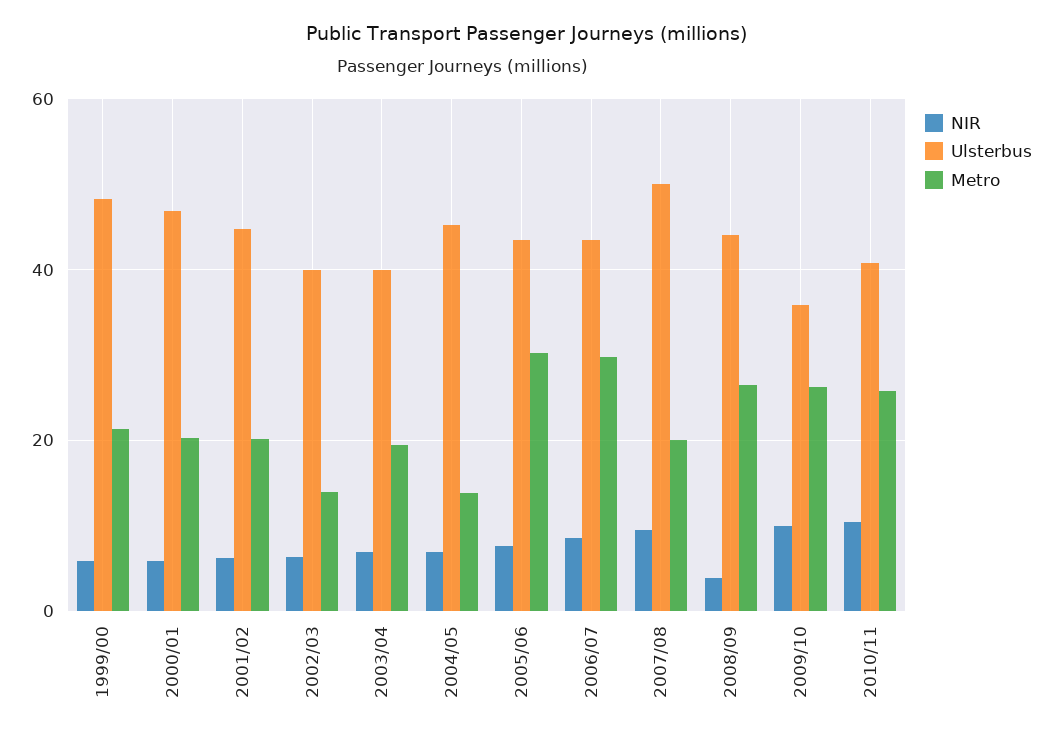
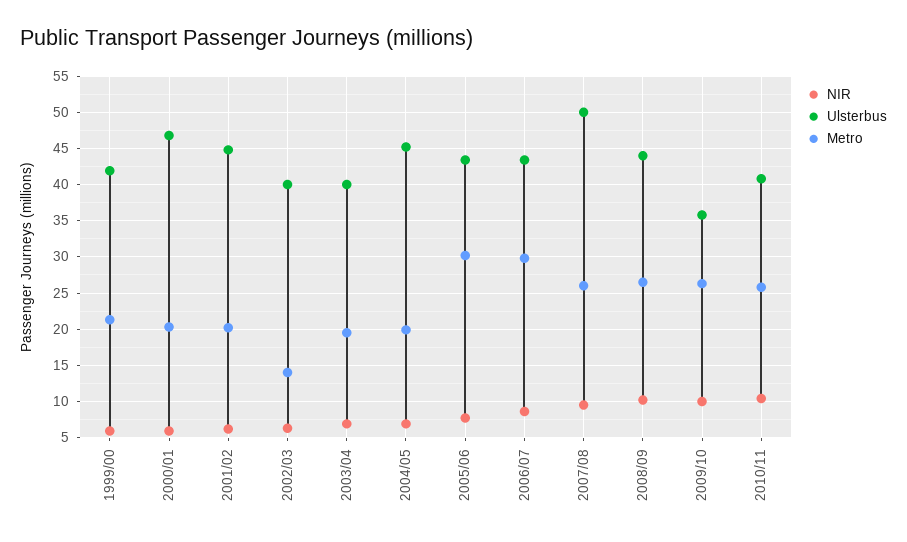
  {
    "NIR": {
      "1999/00": 6,
      "2000/01": 6,
      "2001/02": 6,
      "2002/03": 6,
      "2003/04": 7,
      "2004/05": 7,
      "2005/06": 8,
      "2006/07": 9,
      "2007/08": 10,
-     "2008/09": 4,
+     "2008/09": 10,
      "2009/10": 10,
      "2010/11": 10
    },
    "Ulsterbus": {
-     "1999/00": 48,
+     "1999/00": 42,
      "2000/01": 47,
      "2001/02": 45,
      "2002/03": 40,
      "2003/04": 40,
      "2004/05": 45,
      "2005/06": 43,
      "2006/07": 43,
      "2007/08": 50,
      "2008/09": 44,
      "2009/10": 36,
      "2010/11": 41
    },
    "Metro": {
      "1999/00": 21,
      "2000/01": 20,
      "2001/02": 20,
      "2002/03": 14,
      "2003/04": 20,
-     "2004/05": 14,
+     "2004/05": 20,
      "2005/06": 30,
      "2006/07": 30,
-     "2007/08": 20,
+     "2007/08": 26,
      "2008/09": 27,
      "2009/10": 26,
      "2010/11": 26
    }
  }

